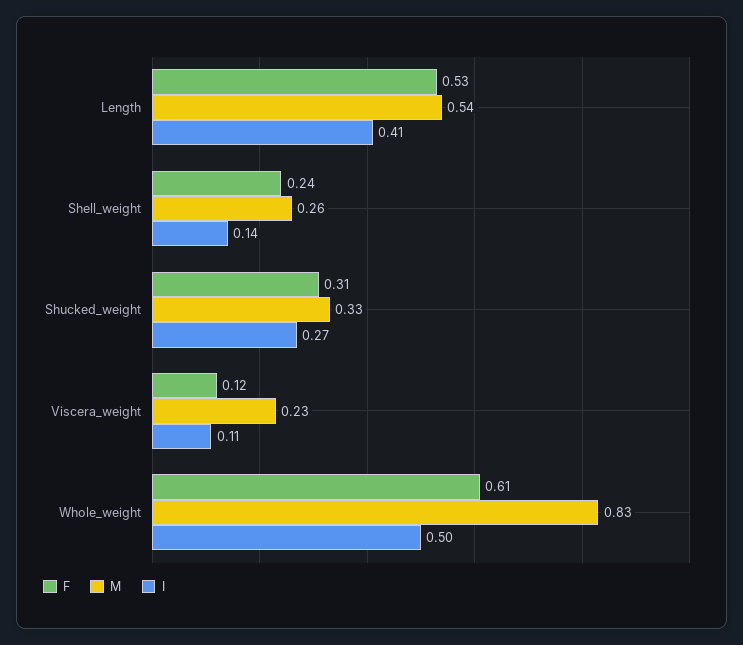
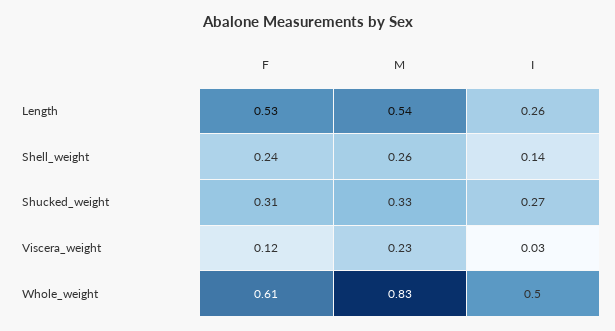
  {
    "F": {
      "Length": 0.53,
      "Shell_weight": 0.24,
      "Shucked_weight": 0.31,
      "Viscera_weight": 0.12,
      "Whole_weight": 0.61
    },
    "M": {
      "Length": 0.54,
      "Shell_weight": 0.26,
      "Shucked_weight": 0.33,
      "Viscera_weight": 0.23,
      "Whole_weight": 0.83
    },
    "I": {
-     "Length": 0.41,
+     "Length": 0.26,
      "Shell_weight": 0.14,
      "Shucked_weight": 0.27,
-     "Viscera_weight": 0.11,
+     "Viscera_weight": 0.03,
      "Whole_weight": 0.5
    }
  }

